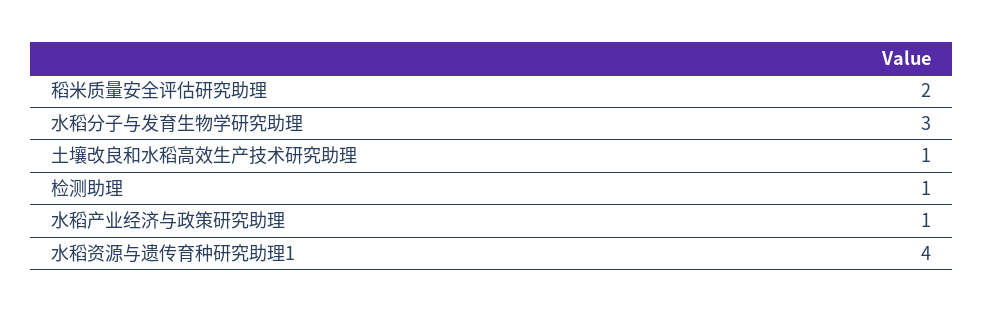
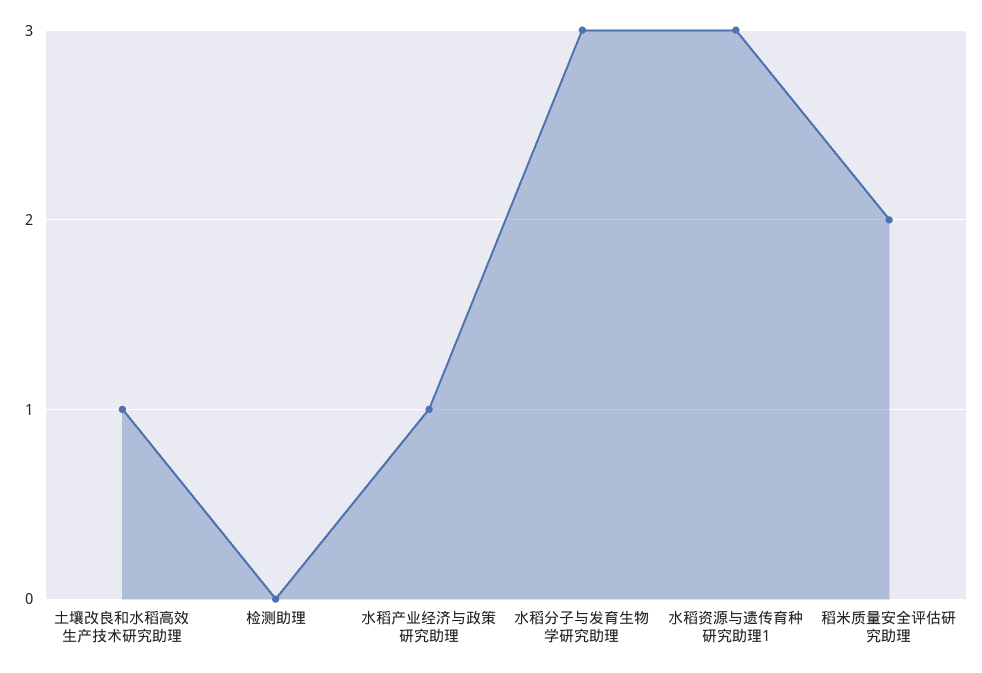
  {
    "稻米质量安全评估研究助理": 2,
    "水稻分子与发育生物学研究助理": 3,
    "土壤改良和水稻高效生产技术研究助理": 1,
-   "检测助理": 1,
+   "检测助理": 0,
    "水稻产业经济与政策研究助理": 1,
-   "水稻资源与遗传育种研究助理1": 4
+   "水稻资源与遗传育种研究助理1": 3
  }

